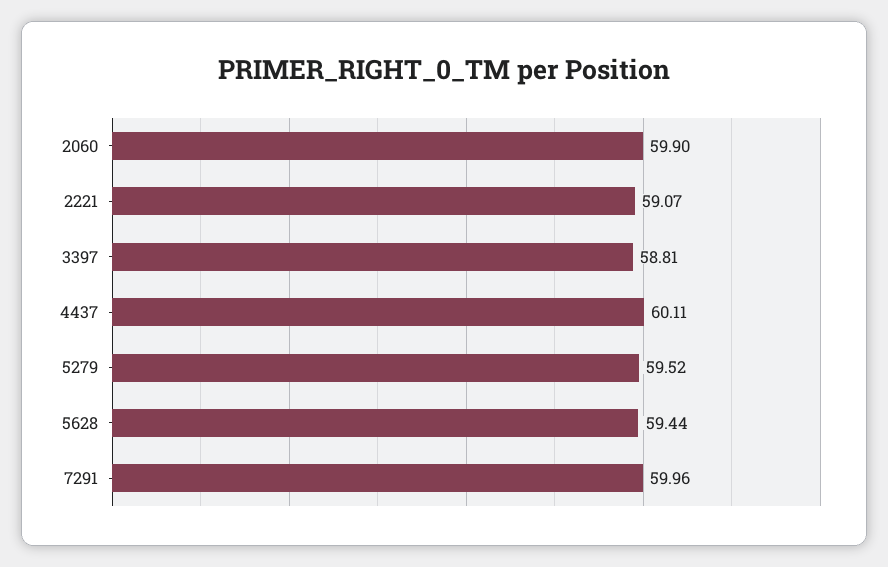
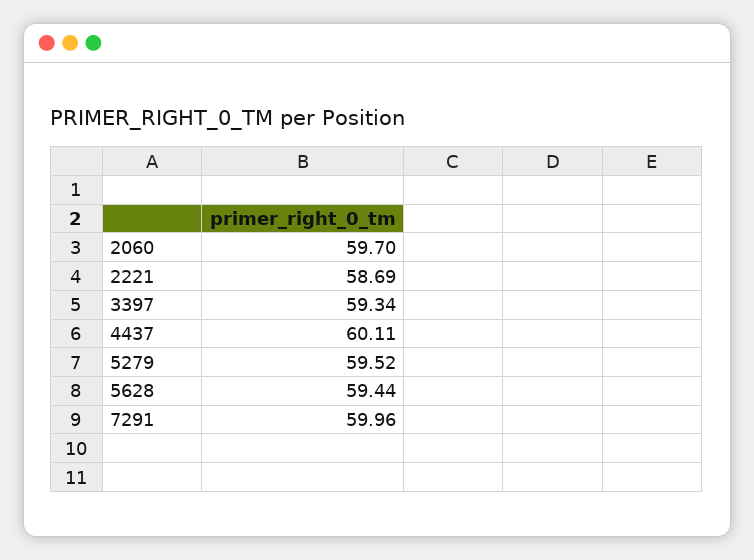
  {
-   "2060": 59.9,
+   "2060": 59.7,
-   "2221": 59.07,
+   "2221": 58.69,
-   "3397": 58.81,
+   "3397": 59.34,
    "4437": 60.11,
    "5279": 59.52,
    "5628": 59.44,
    "7291": 59.96
  }

